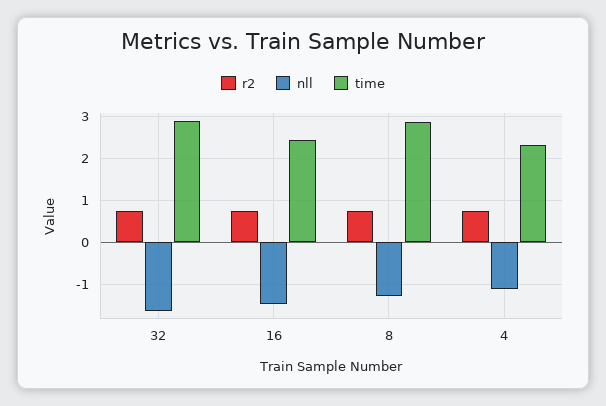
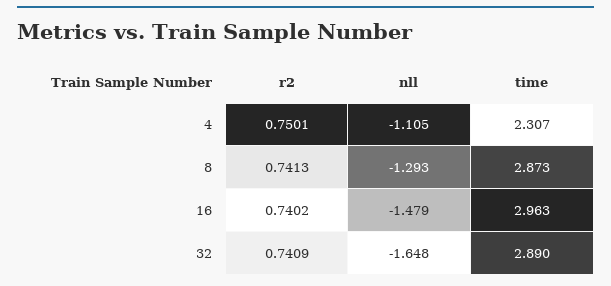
  {
    "r2": {
      "32": 0.7409,
      "16": 0.7402,
      "8": 0.7413,
      "4": 0.7501
    },
    "nll": {
      "32": -1.648,
      "16": -1.479,
      "8": -1.293,
      "4": -1.105
    },
    "time": {
      "32": 2.89,
-     "16": 2.4,
+     "16": 2.963,
      "8": 2.873,
      "4": 2.307
    }
  }

